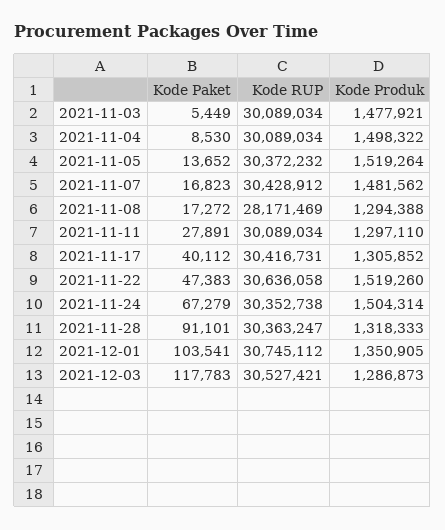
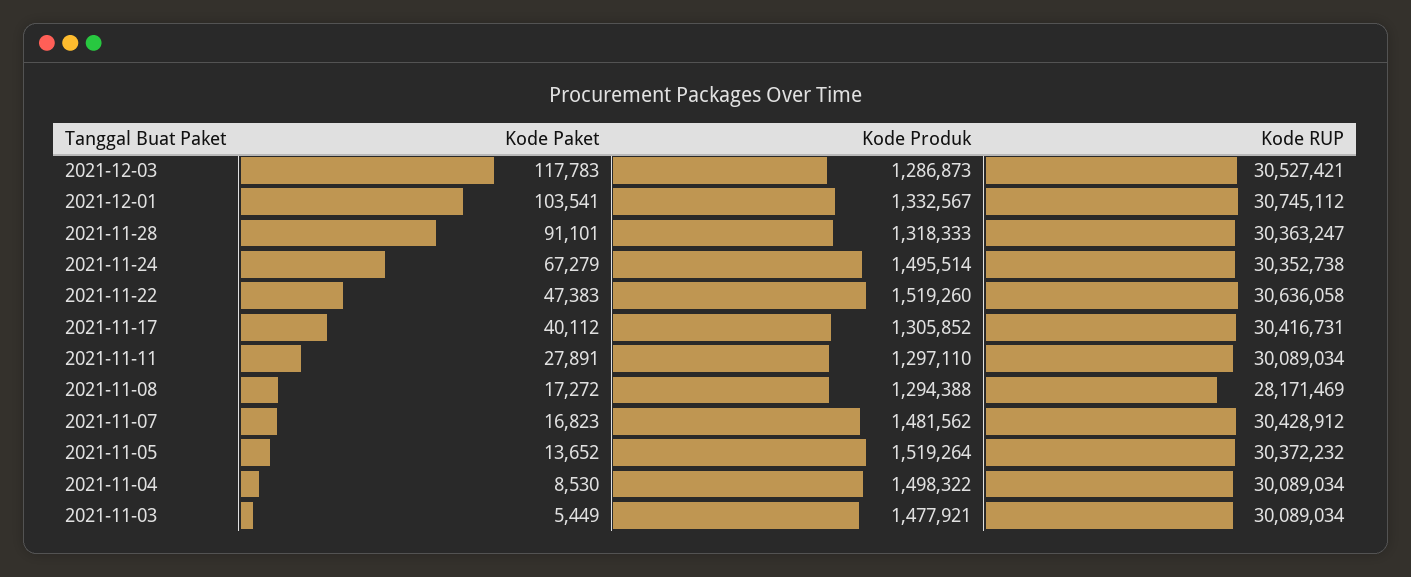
  {
    "Kode Paket": {
      "2021-11-03": 5449,
      "2021-11-04": 8530,
      "2021-11-05": 13652,
      "2021-11-07": 16823,
      "2021-11-08": 17272,
      "2021-11-11": 27891,
      "2021-11-17": 40112,
      "2021-11-22": 47383,
      "2021-11-24": 67279,
      "2021-11-28": 91101,
      "2021-12-01": 103541,
      "2021-12-03": 117783
    },
    "Kode RUP": {
      "2021-11-03": 30089034,
      "2021-11-04": 30089034,
      "2021-11-05": 30372232,
      "2021-11-07": 30428912,
      "2021-11-08": 28171469,
      "2021-11-11": 30089034,
      "2021-11-17": 30416731,
      "2021-11-22": 30636058,
      "2021-11-24": 30352738,
      "2021-11-28": 30363247,
      "2021-12-01": 30745112,
      "2021-12-03": 30527421
    },
    "Kode Produk": {
      "2021-11-03": 1477921,
      "2021-11-04": 1498322,
      "2021-11-05": 1519264,
      "2021-11-07": 1481562,
      "2021-11-08": 1294388,
      "2021-11-11": 1297110,
      "2021-11-17": 1305852,
      "2021-11-22": 1519260,
-     "2021-11-24": 1504314,
+     "2021-11-24": 1495514,
      "2021-11-28": 1318333,
-     "2021-12-01": 1350905,
+     "2021-12-01": 1332567,
      "2021-12-03": 1286873
    }
  }

